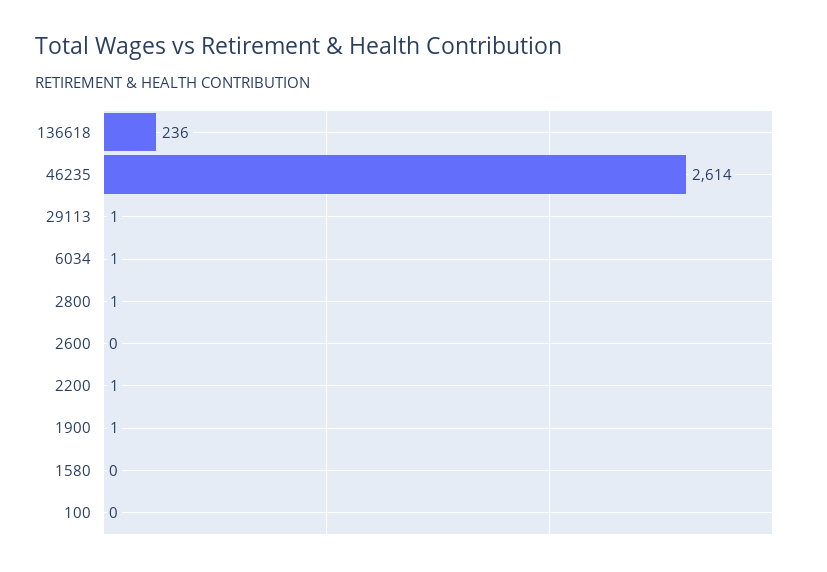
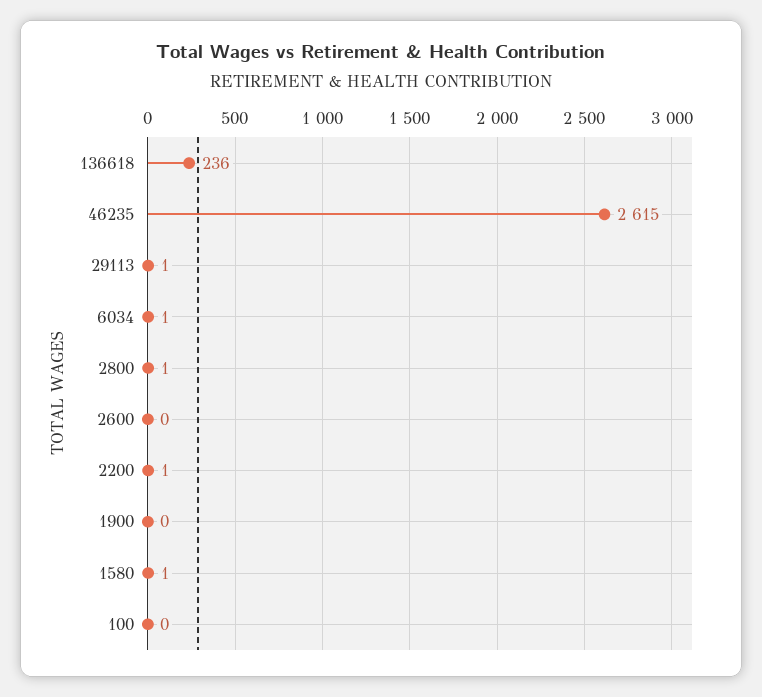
  {
    "136618": 236,
-   "46235": 2614,
+   "46235": 2615,
    "29113": 1,
    "6034": 1,
    "2800": 1,
    "2600": 0,
    "2200": 1,
-   "1900": 1,
+   "1900": 0,
-   "1580": 0,
+   "1580": 1,
    "100": 0
  }

